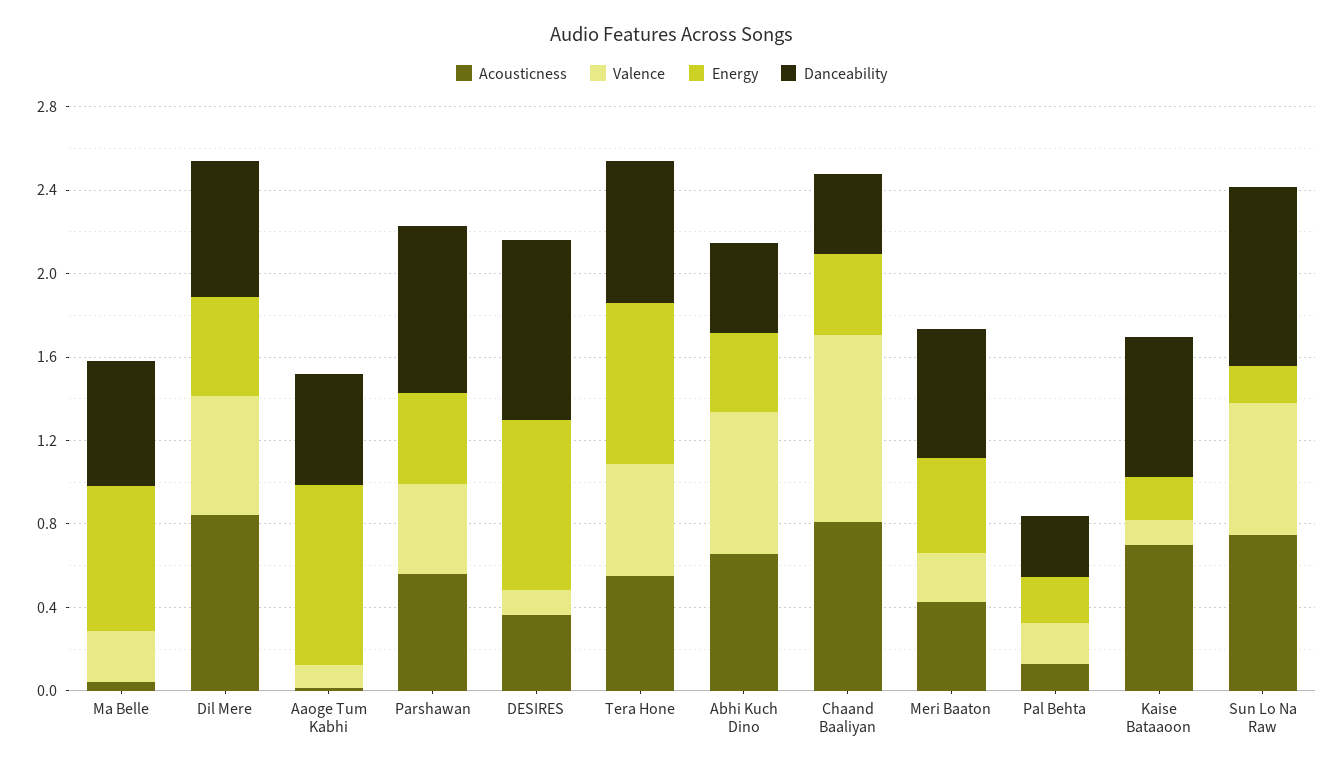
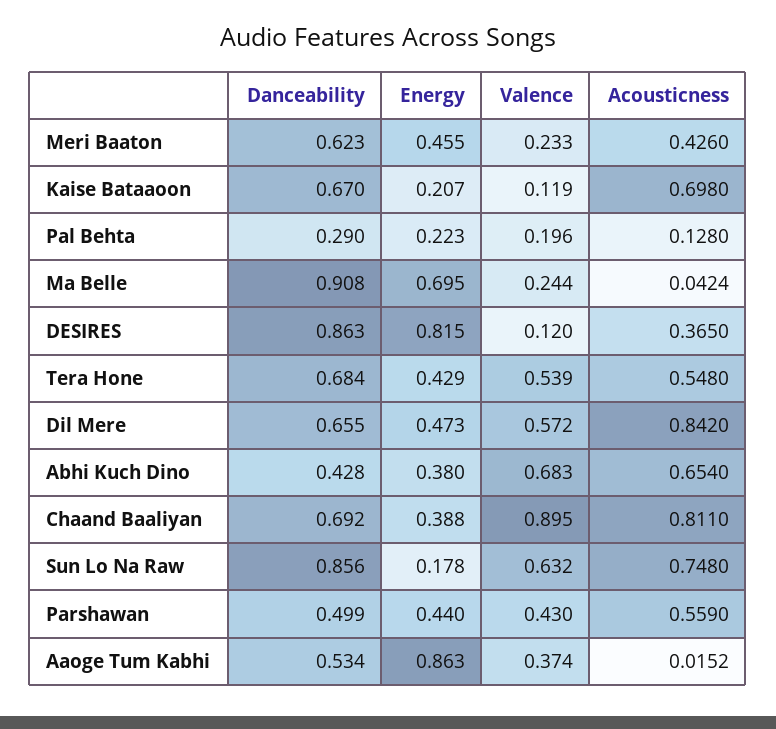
  {
    "Acousticness": {
      "Ma Belle": 0.0424,
      "Dil Mere": 0.842,
      "Aaoge Tum Kabhi": 0.0152,
      "Parshawan": 0.559,
      "DESIRES": 0.365,
      "Tera Hone": 0.548,
      "Abhi Kuch Dino": 0.654,
      "Chaand Baaliyan": 0.811,
      "Meri Baaton": 0.426,
      "Pal Behta": 0.128,
      "Kaise Bataaoon": 0.698,
      "Sun Lo Na Raw": 0.748
    },
    "Valence": {
      "Ma Belle": 0.244,
      "Dil Mere": 0.572,
-     "Aaoge Tum Kabhi": 0.1,
+     "Aaoge Tum Kabhi": 0.374,
      "Parshawan": 0.43,
      "DESIRES": 0.12,
      "Tera Hone": 0.539,
      "Abhi Kuch Dino": 0.683,
      "Chaand Baaliyan": 0.895,
      "Meri Baaton": 0.233,
      "Pal Behta": 0.196,
      "Kaise Bataaoon": 0.119,
      "Sun Lo Na Raw": 0.632
    },
    "Energy": {
      "Ma Belle": 0.695,
      "Dil Mere": 0.473,
      "Aaoge Tum Kabhi": 0.863,
      "Parshawan": 0.44,
      "DESIRES": 0.815,
-     "Tera Hone": 0.8,
+     "Tera Hone": 0.429,
      "Abhi Kuch Dino": 0.38,
      "Chaand Baaliyan": 0.388,
      "Meri Baaton": 0.455,
      "Pal Behta": 0.223,
      "Kaise Bataaoon": 0.207,
      "Sun Lo Na Raw": 0.178
    },
    "Danceability": {
-     "Ma Belle": 0.6,
+     "Ma Belle": 0.908,
      "Dil Mere": 0.655,
      "Aaoge Tum Kabhi": 0.534,
-     "Parshawan": 0.8,
+     "Parshawan": 0.499,
      "DESIRES": 0.863,
      "Tera Hone": 0.684,
      "Abhi Kuch Dino": 0.428,
-     "Chaand Baaliyan": 0.4,
+     "Chaand Baaliyan": 0.692,
      "Meri Baaton": 0.623,
      "Pal Behta": 0.29,
      "Kaise Bataaoon": 0.67,
      "Sun Lo Na Raw": 0.856
    }
  }

